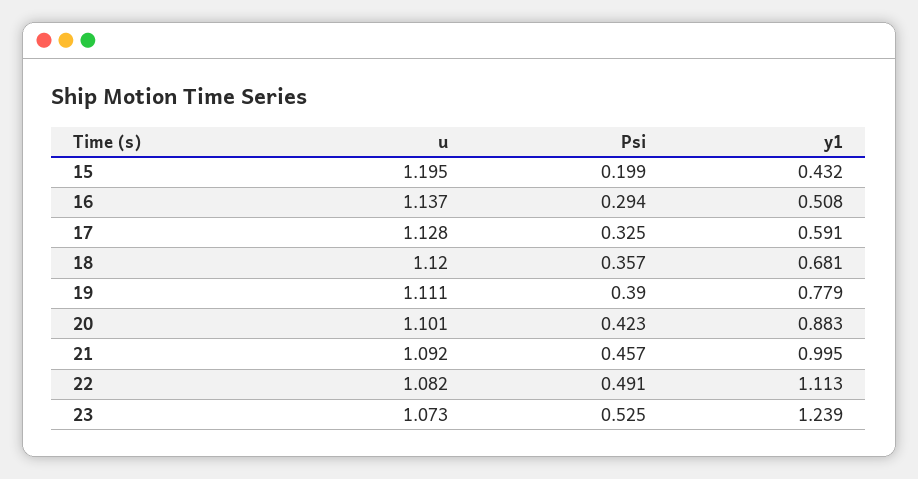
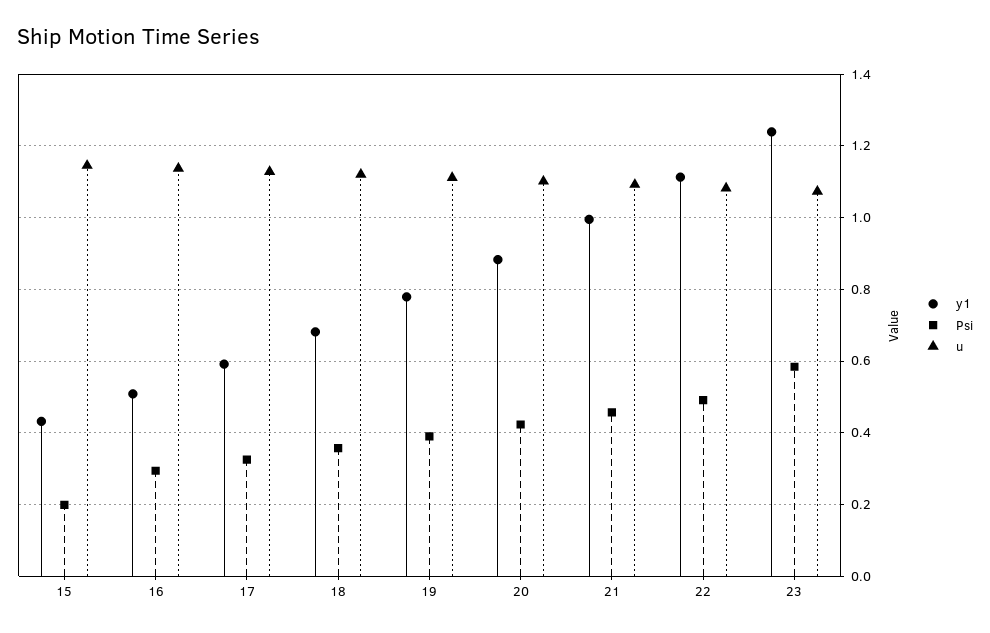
  {
    "u": {
-     "15": 1.195,
+     "15": 1.14,
      "16": 1.137,
      "17": 1.128,
      "18": 1.12,
      "19": 1.111,
      "20": 1.101,
      "21": 1.092,
      "22": 1.082,
      "23": 1.073
    },
    "Psi": {
      "15": 0.199,
      "16": 0.294,
      "17": 0.325,
      "18": 0.357,
      "19": 0.39,
      "20": 0.423,
      "21": 0.457,
      "22": 0.491,
-     "23": 0.525
+     "23": 0.58
    },
    "y1": {
      "15": 0.432,
      "16": 0.508,
      "17": 0.591,
      "18": 0.681,
      "19": 0.779,
      "20": 0.883,
      "21": 0.995,
      "22": 1.113,
      "23": 1.239
    }
  }

